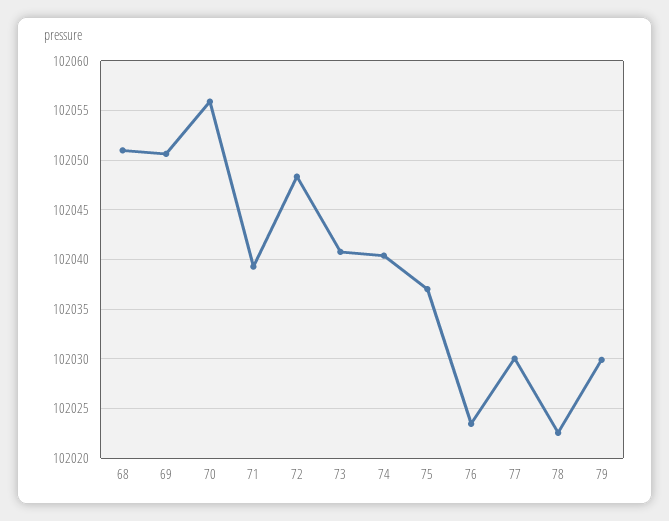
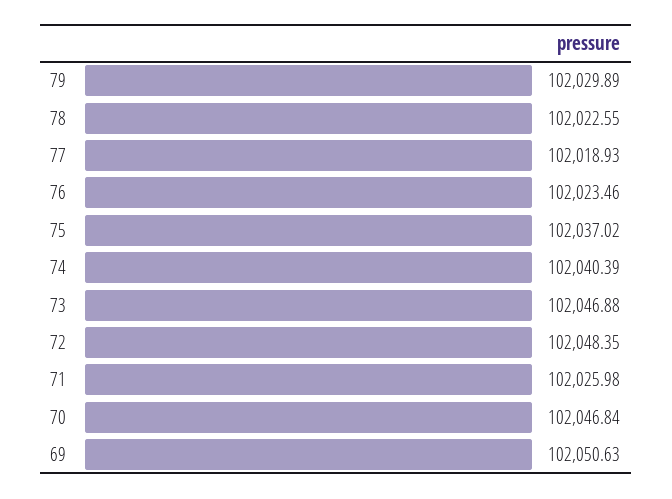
  {
-   "68": 102051,
    "69": 102050.63,
-   "70": 102056,
+   "70": 102046.84,
-   "71": 102039,
+   "71": 102025.98,
    "72": 102048.35,
-   "73": 102041,
+   "73": 102046.88,
    "74": 102040.39,
    "75": 102037.02,
    "76": 102023.46,
-   "77": 102030,
+   "77": 102018.93,
    "78": 102022.55,
    "79": 102029.89
  }

